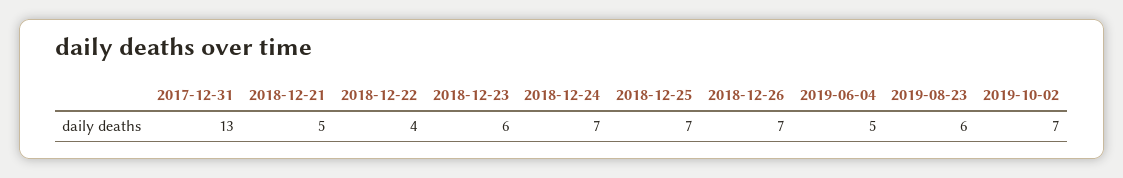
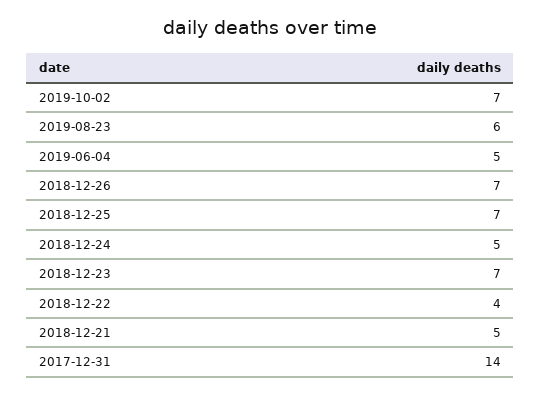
  {
-   "2017-12-31": 13,
+   "2017-12-31": 14,
    "2018-12-21": 5,
    "2018-12-22": 4,
-   "2018-12-23": 6,
+   "2018-12-23": 7,
-   "2018-12-24": 7,
+   "2018-12-24": 5,
    "2018-12-25": 7,
    "2018-12-26": 7,
    "2019-06-04": 5,
    "2019-08-23": 6,
    "2019-10-02": 7
  }

